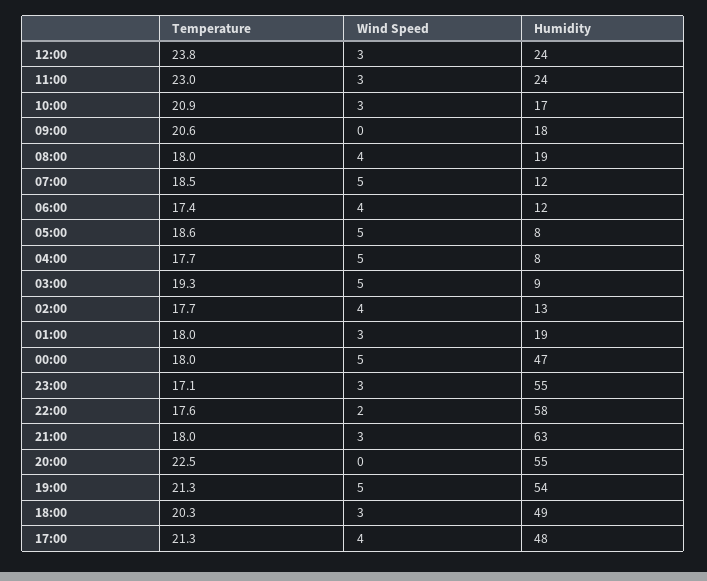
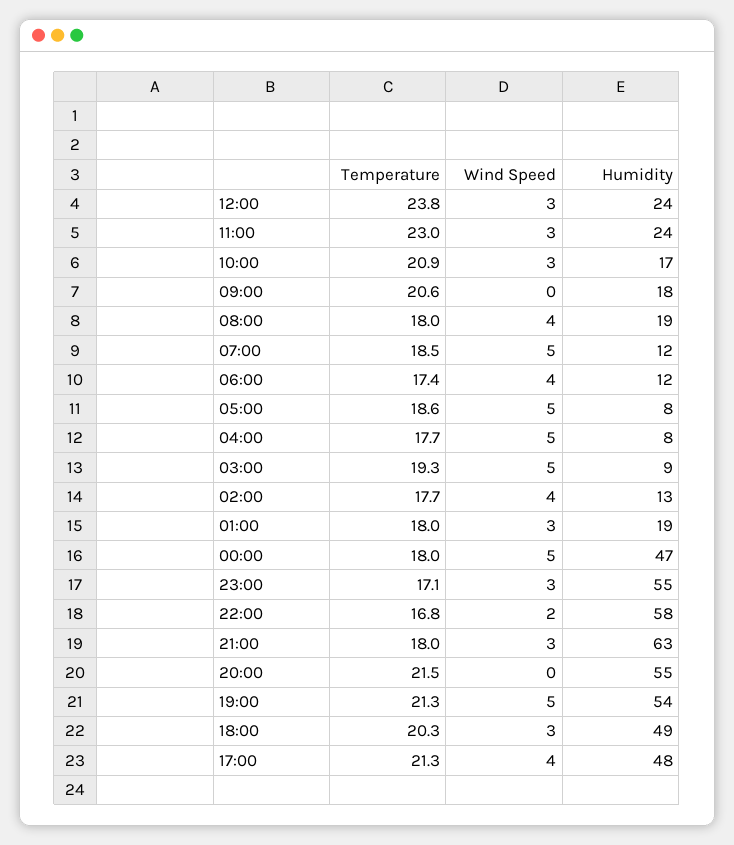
  {
    "Temperature": {
      "12:00": 23.8,
      "11:00": 23,
      "10:00": 20.9,
      "09:00": 20.6,
      "08:00": 18,
      "07:00": 18.5,
      "06:00": 17.4,
      "05:00": 18.6,
      "04:00": 17.7,
      "03:00": 19.3,
      "02:00": 17.7,
      "01:00": 18,
      "00:00": 18,
      "23:00": 17.1,
-     "22:00": 17.6,
+     "22:00": 16.8,
      "21:00": 18,
-     "20:00": 22.5,
+     "20:00": 21.5,
      "19:00": 21.3,
      "18:00": 20.3,
      "17:00": 21.3
    },
    "Wind Speed": {
      "12:00": 3,
      "11:00": 3,
      "10:00": 3,
      "09:00": 0,
      "08:00": 4,
      "07:00": 5,
      "06:00": 4,
      "05:00": 5,
      "04:00": 5,
      "03:00": 5,
      "02:00": 4,
      "01:00": 3,
      "00:00": 5,
      "23:00": 3,
      "22:00": 2,
      "21:00": 3,
      "20:00": 0,
      "19:00": 5,
      "18:00": 3,
      "17:00": 4
    },
    "Humidity": {
      "12:00": 24,
      "11:00": 24,
      "10:00": 17,
      "09:00": 18,
      "08:00": 19,
      "07:00": 12,
      "06:00": 12,
      "05:00": 8,
      "04:00": 8,
      "03:00": 9,
      "02:00": 13,
      "01:00": 19,
      "00:00": 47,
      "23:00": 55,
      "22:00": 58,
      "21:00": 63,
      "20:00": 55,
      "19:00": 54,
      "18:00": 49,
      "17:00": 48
    }
  }

